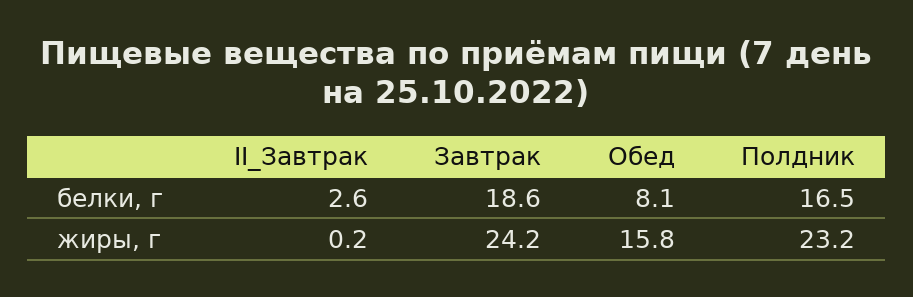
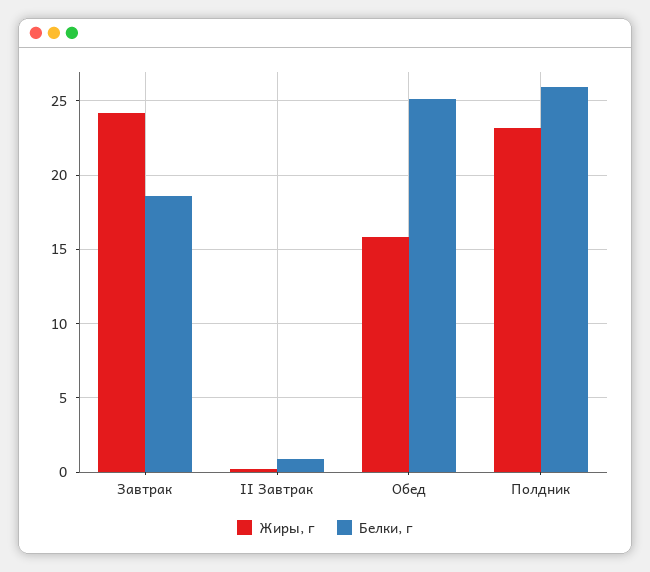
  {
    "белки, г": {
-     "II_Завтрак": 2.6,
+     "II_Завтрак": 1,
      "Завтрак": 18.6,
-     "Обед": 8.1,
+     "Обед": 25,
-     "Полдник": 16.5
+     "Полдник": 26
    },
    "жиры, г": {
      "II_Завтрак": 0.2,
      "Завтрак": 24.2,
      "Обед": 15.8,
      "Полдник": 23.2
    }
  }

